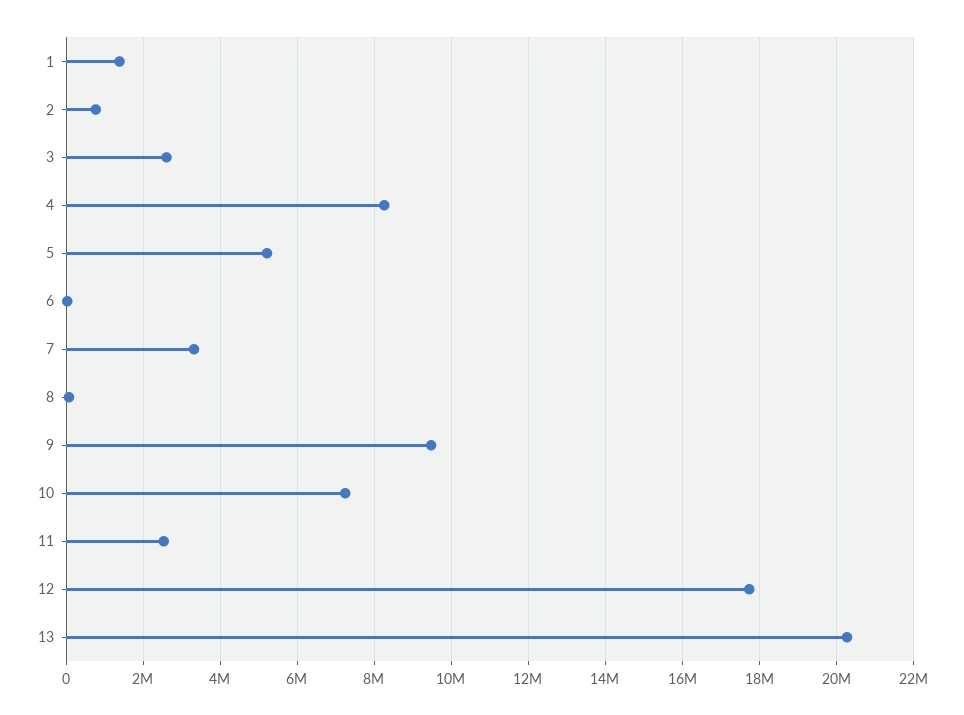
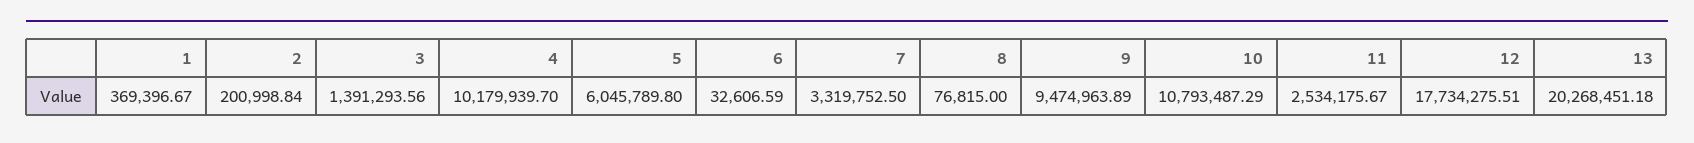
  {
-   "1": 1400000,
+   "1": 369396.67,
-   "2": 800000,
+   "2": 200998.84,
-   "3": 2600000,
+   "3": 1391293.56,
-   "4": 8200000,
+   "4": 10179939.7,
-   "5": 5200000,
+   "5": 6045789.8,
    "6": 32606.59,
    "7": 3319752.5,
    "8": 76815,
    "9": 9474963.89,
-   "10": 7200000,
+   "10": 10793487.29,
    "11": 2534175.67,
    "12": 17734275.51,
    "13": 20268451.18
  }

